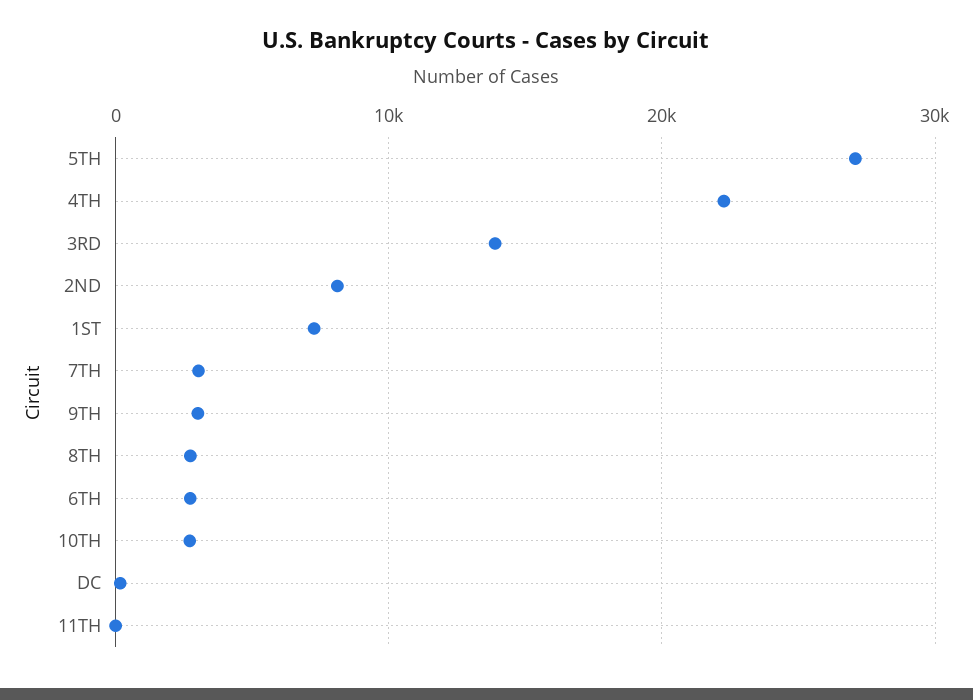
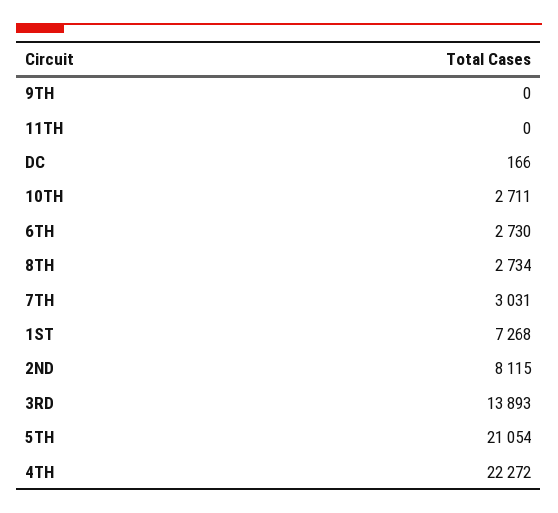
  {
-   "5TH": 27000,
+   "5TH": 21054,
    "4TH": 22272,
    "3RD": 13893,
    "2ND": 8115,
    "1ST": 7268,
    "7TH": 3031,
-   "9TH": 3000,
+   "9TH": 0,
    "8TH": 2734,
    "6TH": 2730,
    "10TH": 2711,
    "DC": 166,
    "11TH": 0
  }

